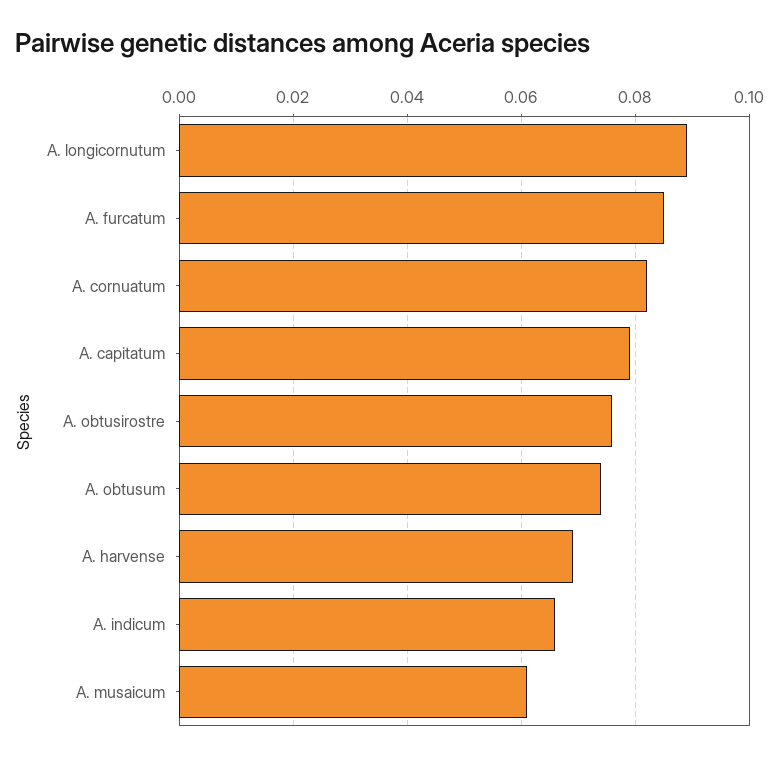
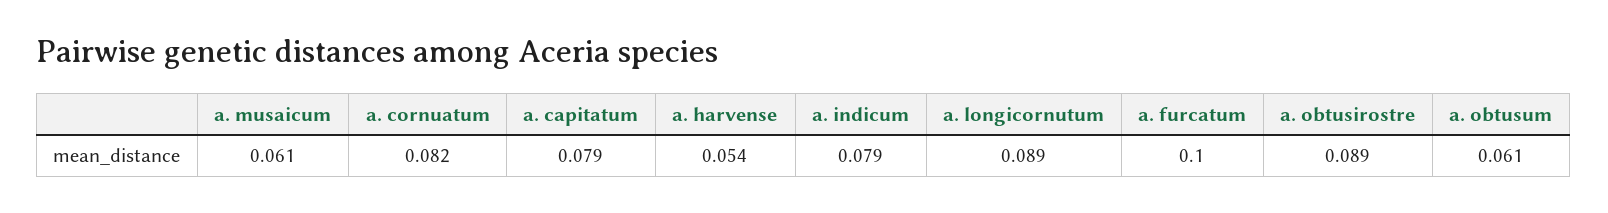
  {
    "A. longicornutum": 0.089,
-   "A. furcatum": 0.085,
+   "A. furcatum": 0.1,
    "A. cornuatum": 0.082,
    "A. capitatum": 0.079,
-   "A. obtusirostre": 0.075,
+   "A. obtusirostre": 0.089,
-   "A. obtusum": 0.075,
+   "A. obtusum": 0.061,
-   "A. harvense": 0.07,
+   "A. harvense": 0.054,
-   "A. indicum": 0.065,
+   "A. indicum": 0.079,
    "A. musaicum": 0.061
  }

